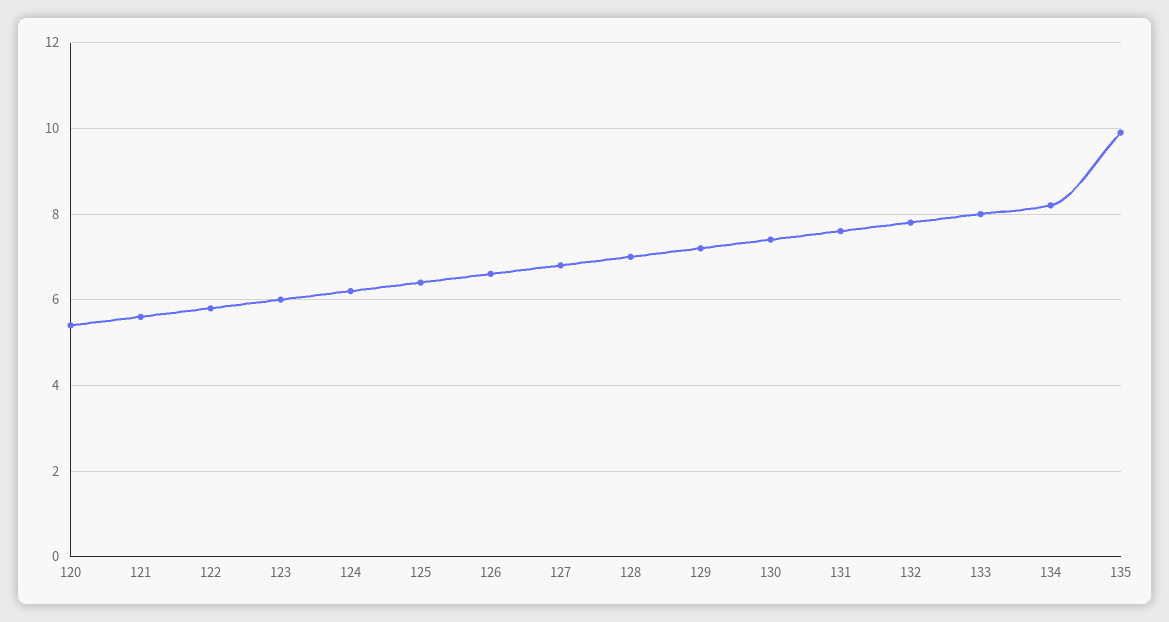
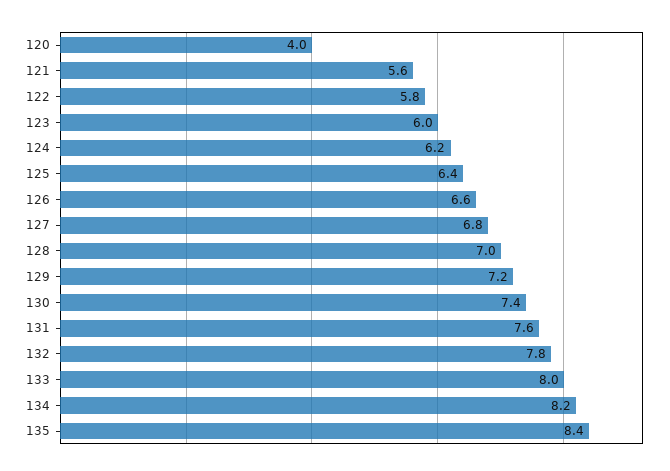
  {
-   "120": 5.5,
+   "120": 4,
    "121": 5.6,
    "122": 5.8,
    "123": 6,
    "124": 6.2,
    "125": 6.4,
    "126": 6.6,
    "127": 6.8,
    "128": 7,
    "129": 7.2,
    "130": 7.4,
    "131": 7.6,
    "132": 7.8,
    "133": 8,
    "134": 8.2,
-   "135": 10
+   "135": 8.4
  }

